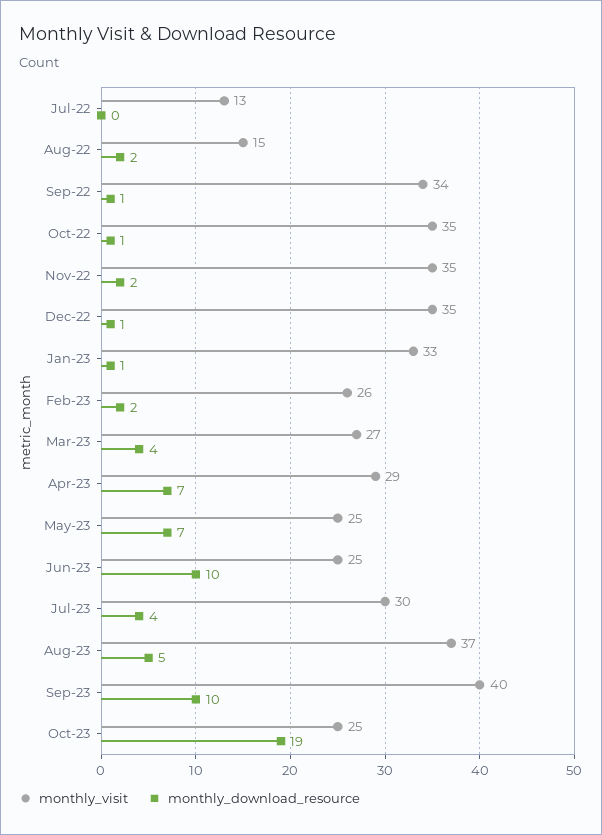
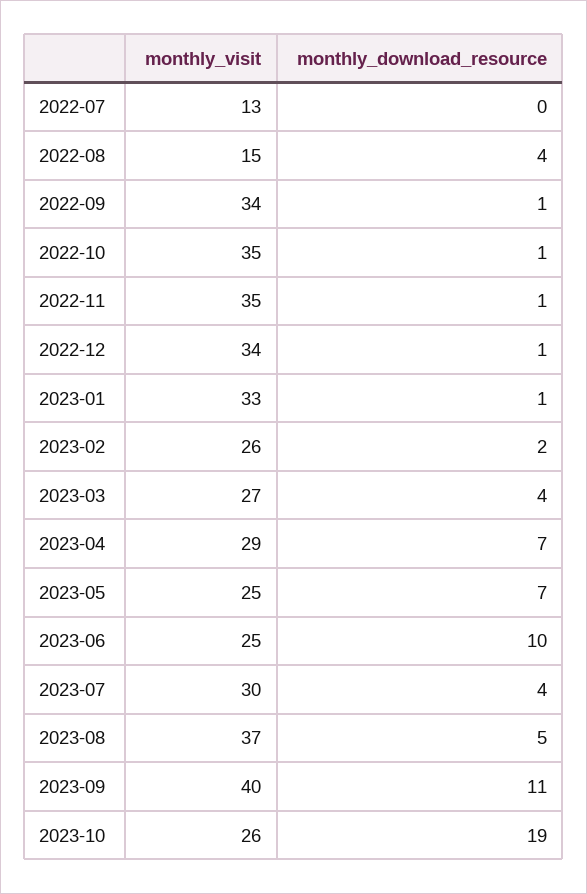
  {
    "monthly_visit": {
      "Jul-22": 13,
      "Aug-22": 15,
      "Sep-22": 34,
      "Oct-22": 35,
      "Nov-22": 35,
-     "Dec-22": 35,
+     "Dec-22": 34,
      "Jan-23": 33,
      "Feb-23": 26,
      "Mar-23": 27,
      "Apr-23": 29,
      "May-23": 25,
      "Jun-23": 25,
      "Jul-23": 30,
      "Aug-23": 37,
      "Sep-23": 40,
-     "Oct-23": 25
+     "Oct-23": 26
    },
    "monthly_download_resource": {
      "Jul-22": 0,
-     "Aug-22": 2,
+     "Aug-22": 4,
      "Sep-22": 1,
      "Oct-22": 1,
-     "Nov-22": 2,
+     "Nov-22": 1,
      "Dec-22": 1,
      "Jan-23": 1,
      "Feb-23": 2,
      "Mar-23": 4,
      "Apr-23": 7,
      "May-23": 7,
      "Jun-23": 10,
      "Jul-23": 4,
      "Aug-23": 5,
-     "Sep-23": 10,
+     "Sep-23": 11,
      "Oct-23": 19
    }
  }

